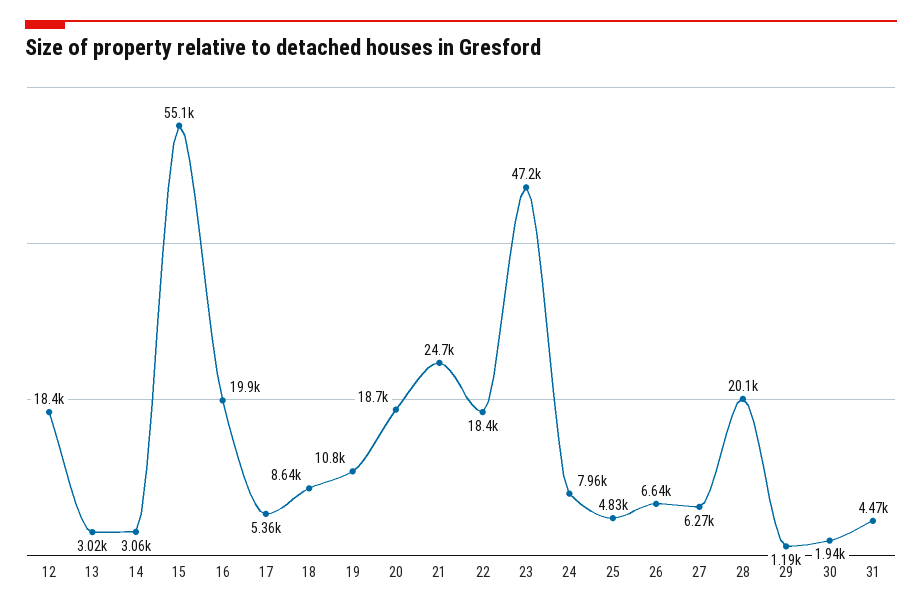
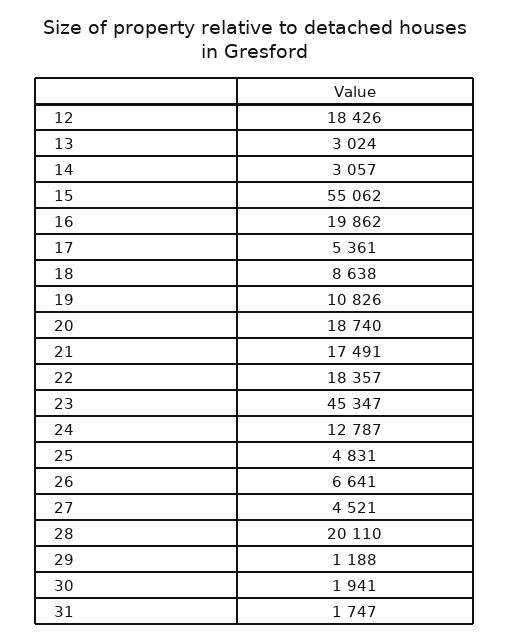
  {
    "12": 18426,
    "13": 3024,
    "14": 3057,
    "15": 55062,
    "16": 19862,
    "17": 5361,
    "18": 8638,
    "19": 10826,
    "20": 18740,
-   "21": 24700,
+   "21": 17491,
    "22": 18357,
-   "23": 47200,
+   "23": 45347,
-   "24": 7960,
+   "24": 12787,
    "25": 4831,
    "26": 6641,
-   "27": 6270,
+   "27": 4521,
    "28": 20110,
    "29": 1188,
    "30": 1941,
-   "31": 4470
+   "31": 1747
  }

